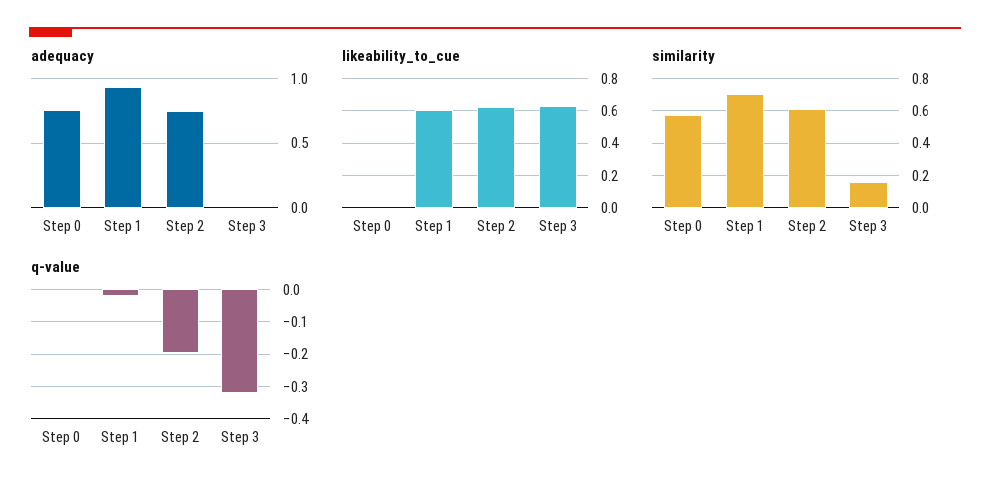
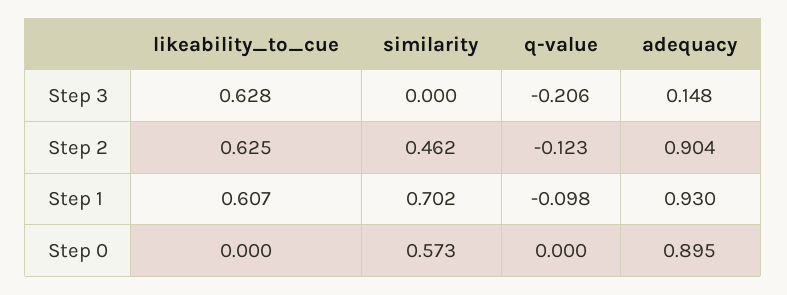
  {
    "adequacy": {
-     "Step 0": 0.75,
+     "Step 0": 0.895,
      "Step 1": 0.93,
-     "Step 2": 0.75,
+     "Step 2": 0.904,
-     "Step 3": 0
+     "Step 3": 0.148
    },
    "likeability_to_cue": {
      "Step 0": 0,
      "Step 1": 0.607,
      "Step 2": 0.625,
      "Step 3": 0.628
    },
    "similarity": {
      "Step 0": 0.573,
      "Step 1": 0.702,
-     "Step 2": 0.6,
+     "Step 2": 0.462,
-     "Step 3": 0.15
+     "Step 3": 0
    },
    "q-value": {
      "Step 0": 0,
-     "Step 1": -0.02,
+     "Step 1": -0.098,
-     "Step 2": -0.2,
+     "Step 2": -0.123,
-     "Step 3": -0.32
+     "Step 3": -0.206
    }
  }

